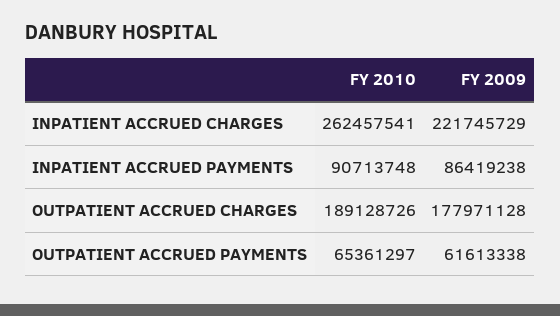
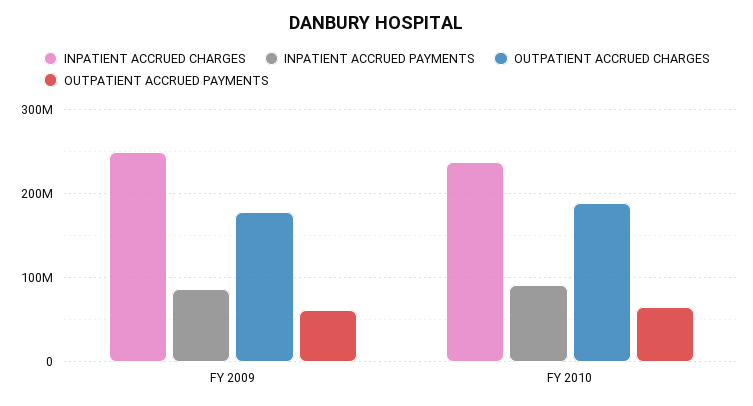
  {
    "INPATIENT ACCRUED CHARGES": {
-     "FY 2010": 262457541,
+     "FY 2010": 240000000,
-     "FY 2009": 221745729
+     "FY 2009": 250000000
    },
    "INPATIENT ACCRUED PAYMENTS": {
      "FY 2010": 90713748,
      "FY 2009": 86419238
    },
    "OUTPATIENT ACCRUED CHARGES": {
      "FY 2010": 189128726,
      "FY 2009": 177971128
    },
    "OUTPATIENT ACCRUED PAYMENTS": {
      "FY 2010": 65361297,
      "FY 2009": 61613338
    }
  }

